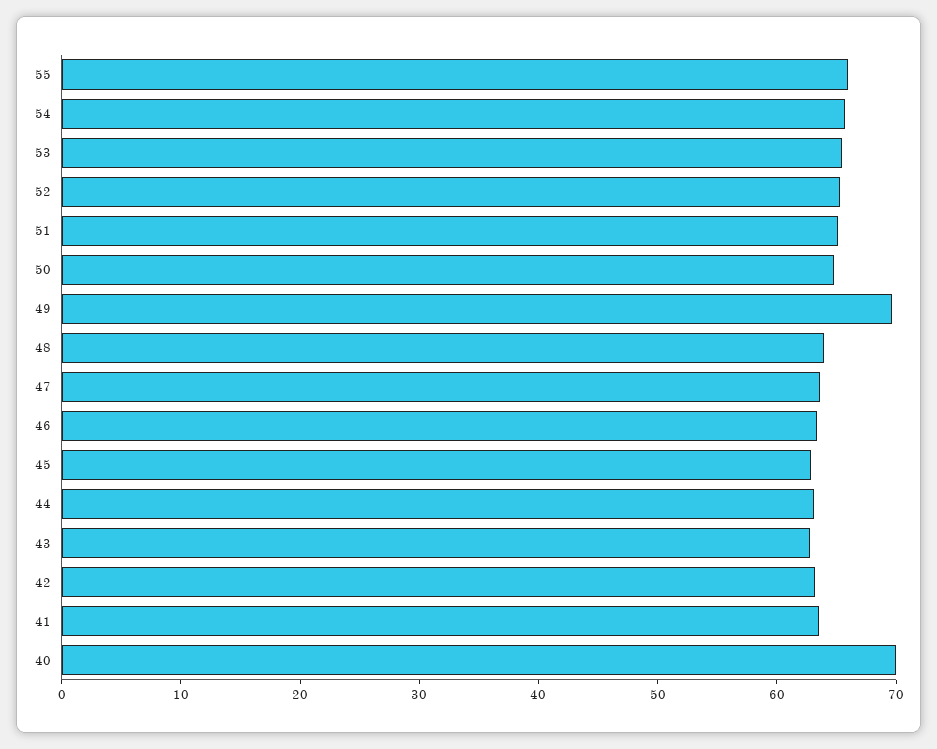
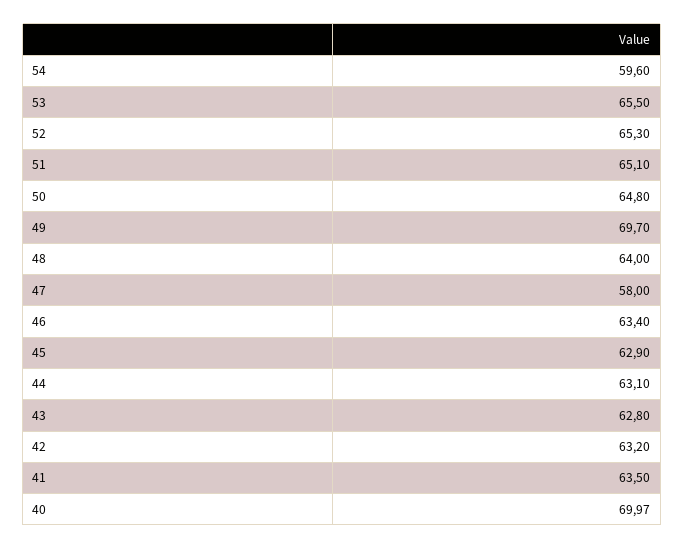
  {
-   "55": 66,
-   "54": 66,
+   "54": 59.6,
    "53": 65.5,
    "52": 65.3,
    "51": 65.1,
    "50": 64.8,
    "49": 69.7,
    "48": 64,
-   "47": 64,
+   "47": 58,
    "46": 63.4,
    "45": 62.9,
    "44": 63.1,
    "43": 62.8,
    "42": 63.2,
    "41": 63.5,
    "40": 69.97
  }

